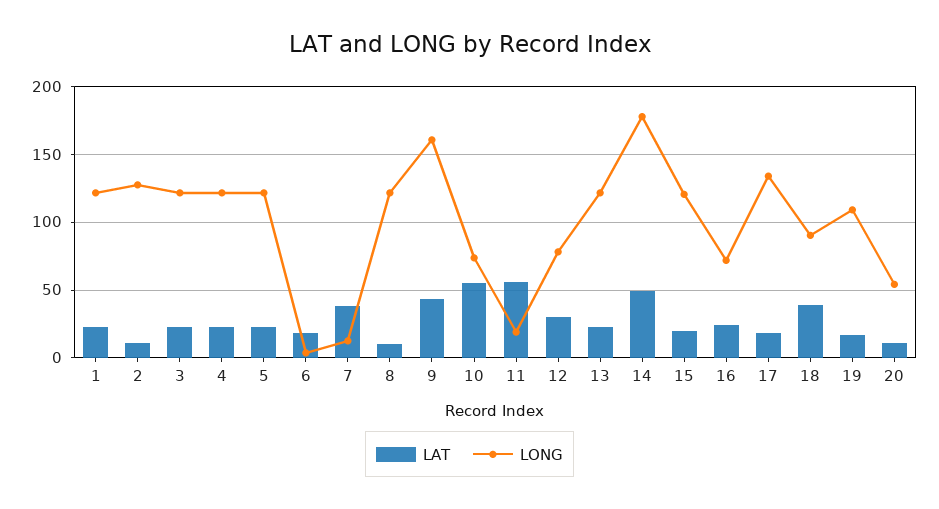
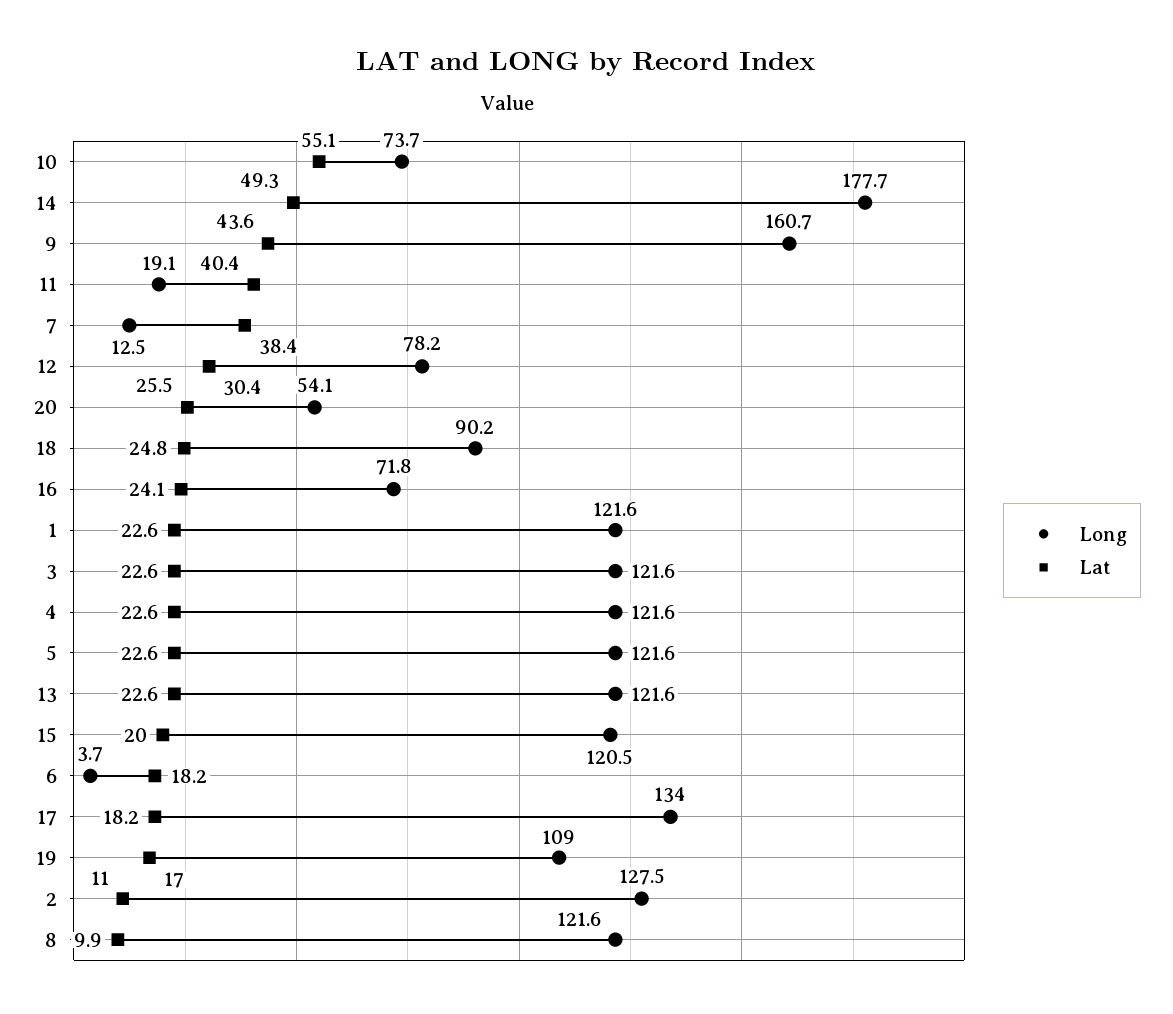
  {
    "LAT": {
      "1": 22.6,
      "2": 11,
      "3": 22.6,
      "4": 22.6,
      "5": 22.6,
      "6": 18.2,
      "7": 38.4,
      "8": 9.9,
      "9": 43.6,
      "10": 55.1,
-     "11": 55,
+     "11": 40.4,
      "12": 30.4,
      "13": 22.6,
      "14": 49.3,
      "15": 20,
      "16": 24.1,
      "17": 18.2,
-     "18": 40,
+     "18": 24.8,
      "19": 17,
-     "20": 10
+     "20": 25.5
    },
    "LONG": {
      "1": 121.6,
      "2": 127.5,
      "3": 121.6,
      "4": 121.6,
      "5": 121.6,
      "6": 3.7,
      "7": 12.5,
      "8": 121.6,
      "9": 160.7,
      "10": 73.7,
      "11": 19.1,
      "12": 78.2,
      "13": 121.6,
      "14": 177.7,
      "15": 120.5,
      "16": 71.8,
      "17": 134,
      "18": 90.2,
      "19": 109,
      "20": 54.1
    }
  }

